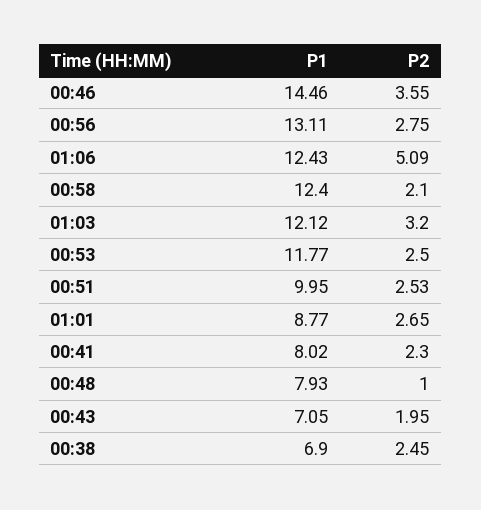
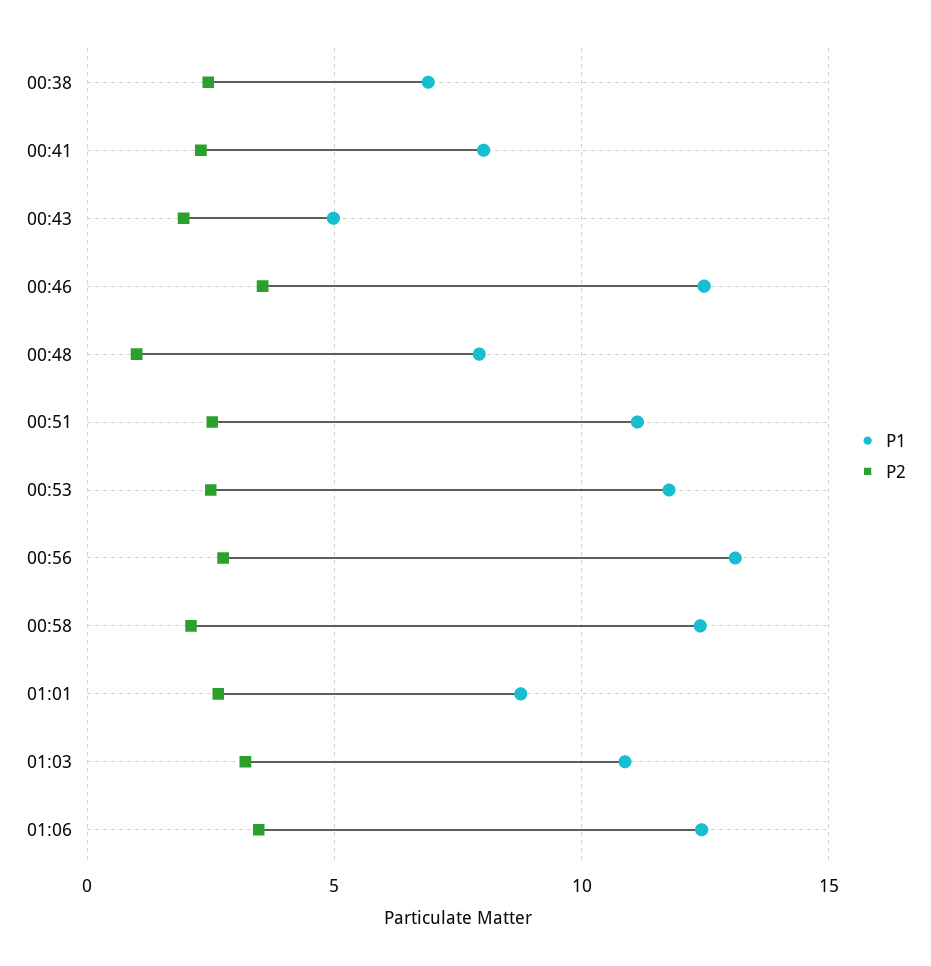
  {
    "P1": {
-     "00:46": 14.46,
+     "00:46": 12.5,
      "00:56": 13.11,
      "01:06": 12.43,
      "00:58": 12.4,
-     "01:03": 12.12,
+     "01:03": 11,
      "00:53": 11.77,
-     "00:51": 9.95,
+     "00:51": 11,
      "01:01": 8.77,
      "00:41": 8.02,
      "00:48": 7.93,
-     "00:43": 7.05,
+     "00:43": 5,
      "00:38": 6.9
    },
    "P2": {
      "00:46": 3.55,
      "00:56": 2.75,
-     "01:06": 5.09,
+     "01:06": 3.5,
      "00:58": 2.1,
      "01:03": 3.2,
      "00:53": 2.5,
      "00:51": 2.53,
      "01:01": 2.65,
      "00:41": 2.3,
      "00:48": 1,
      "00:43": 1.95,
      "00:38": 2.45
    }
  }

